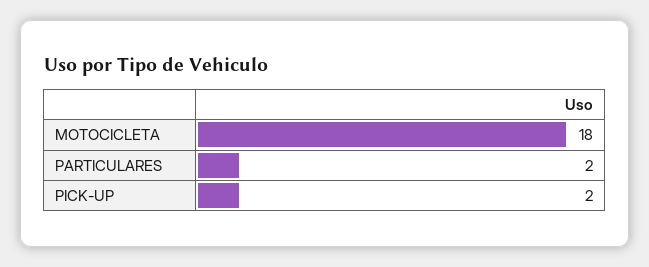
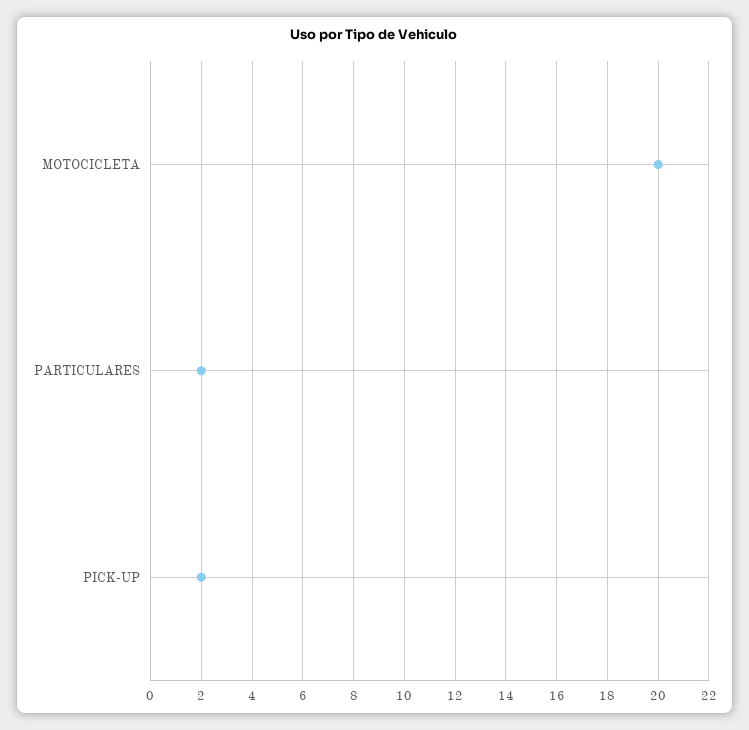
  {
-   "MOTOCICLETA": 18,
+   "MOTOCICLETA": 20,
    "PARTICULARES": 2,
    "PICK-UP": 2
  }

